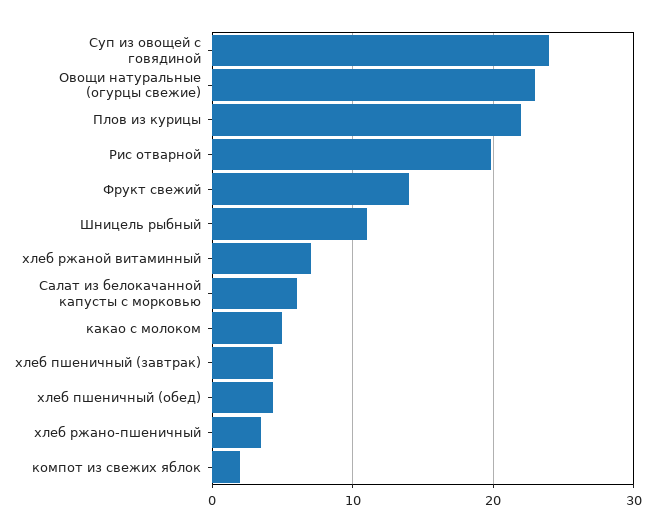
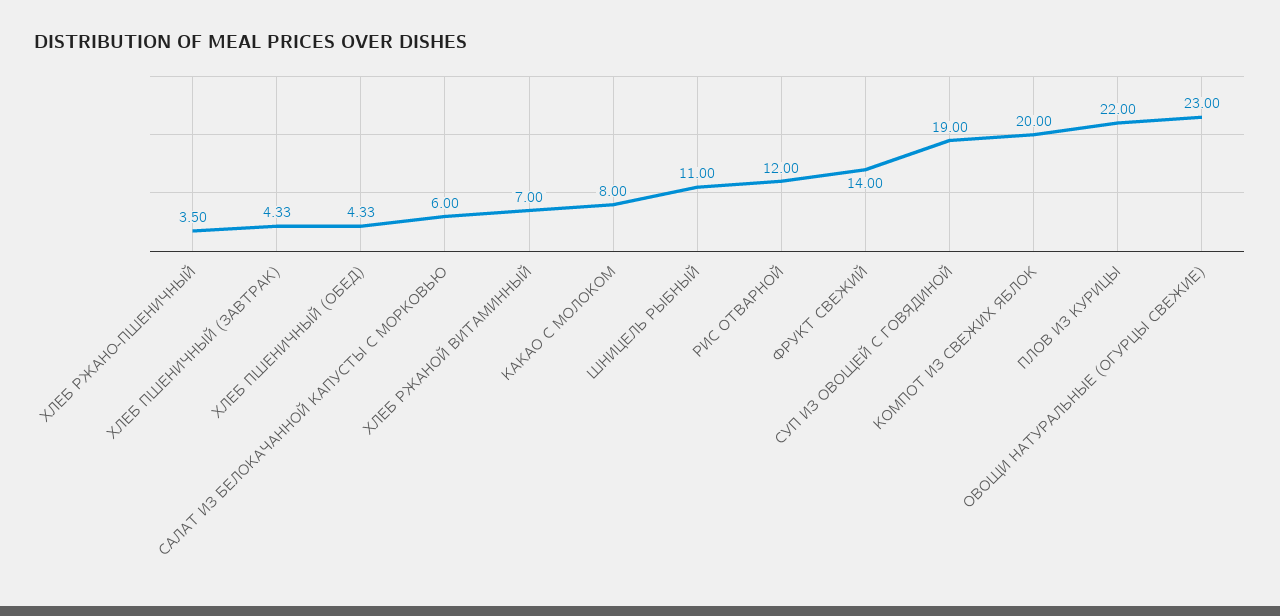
  {
-   "Суп из овощей с говядиной": 24,
+   "Суп из овощей с говядиной": 19,
    "Овощи натуральные (огурцы свежие)": 23,
    "Плов из курицы": 22,
-   "Рис отварной": 20,
+   "Рис отварной": 12,
    "Фрукт свежий": 14,
    "Шницель рыбный": 11,
    "хлеб ржаной витаминный": 7,
    "Салат из белокачанной капусты с морковью": 6,
-   "какао с молоком": 5,
+   "какао с молоком": 8,
    "хлеб пшеничный (завтрак)": 4.33,
    "хлеб пшеничный (обед)": 4.33,
    "хлеб ржано-пшеничный": 3.5,
-   "компот из свежих яблок": 2
+   "компот из свежих яблок": 20
  }

